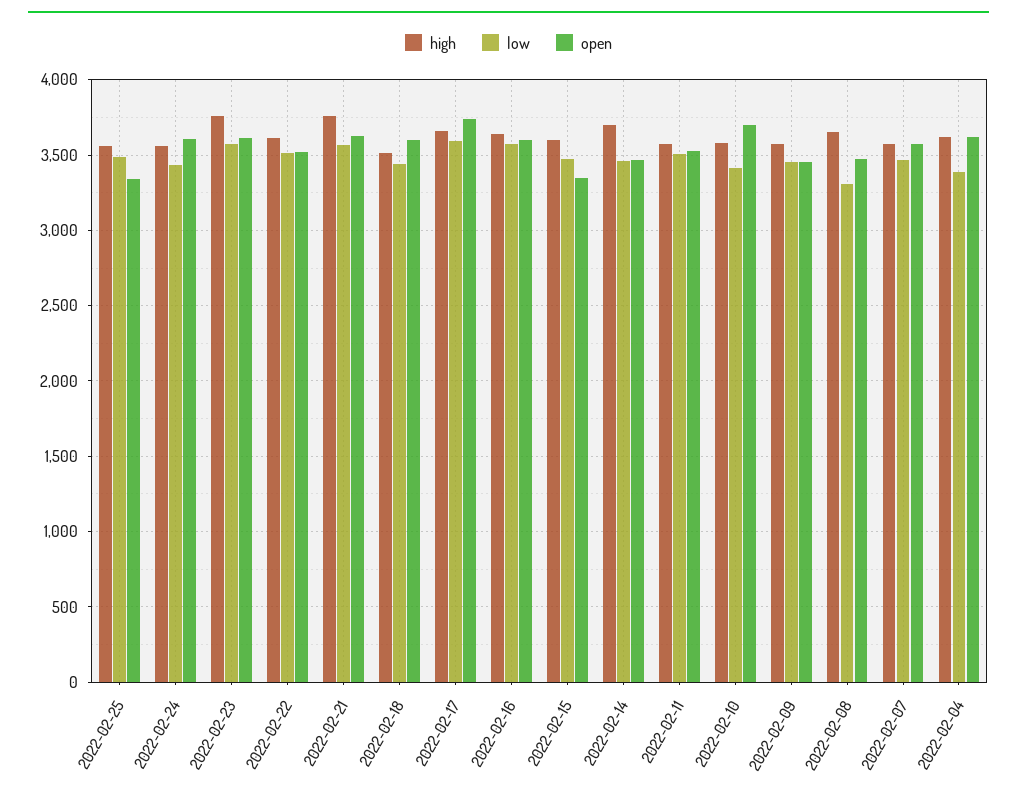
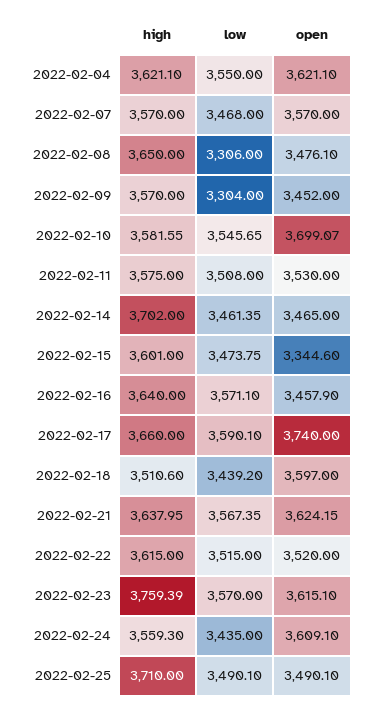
  {
    "high": {
-     "2022-02-25": 3550,
+     "2022-02-25": 3710,
      "2022-02-24": 3559.3,
      "2022-02-23": 3759.39,
      "2022-02-22": 3615,
-     "2022-02-21": 3750,
+     "2022-02-21": 3637.95,
      "2022-02-18": 3510.6,
      "2022-02-17": 3660,
      "2022-02-16": 3640,
      "2022-02-15": 3601,
      "2022-02-14": 3702,
      "2022-02-11": 3575,
      "2022-02-10": 3581.55,
      "2022-02-09": 3570,
      "2022-02-08": 3650,
      "2022-02-07": 3570,
      "2022-02-04": 3621.1
    },
    "low": {
      "2022-02-25": 3490.1,
      "2022-02-24": 3435,
      "2022-02-23": 3570,
      "2022-02-22": 3515,
      "2022-02-21": 3567.35,
      "2022-02-18": 3439.2,
      "2022-02-17": 3590.1,
      "2022-02-16": 3571.1,
      "2022-02-15": 3473.75,
      "2022-02-14": 3461.35,
      "2022-02-11": 3508,
-     "2022-02-10": 3400,
+     "2022-02-10": 3545.65,
-     "2022-02-09": 3450,
+     "2022-02-09": 3304,
      "2022-02-08": 3306,
      "2022-02-07": 3468,
-     "2022-02-04": 3400
+     "2022-02-04": 3550
    },
    "open": {
-     "2022-02-25": 3350,
+     "2022-02-25": 3490.1,
      "2022-02-24": 3609.1,
      "2022-02-23": 3615.1,
      "2022-02-22": 3520,
      "2022-02-21": 3624.15,
      "2022-02-18": 3597,
      "2022-02-17": 3740,
-     "2022-02-16": 3600,
+     "2022-02-16": 3457.9,
      "2022-02-15": 3344.6,
      "2022-02-14": 3465,
      "2022-02-11": 3530,
      "2022-02-10": 3699.07,
      "2022-02-09": 3452,
      "2022-02-08": 3476.1,
      "2022-02-07": 3570,
      "2022-02-04": 3621.1
    }
  }

